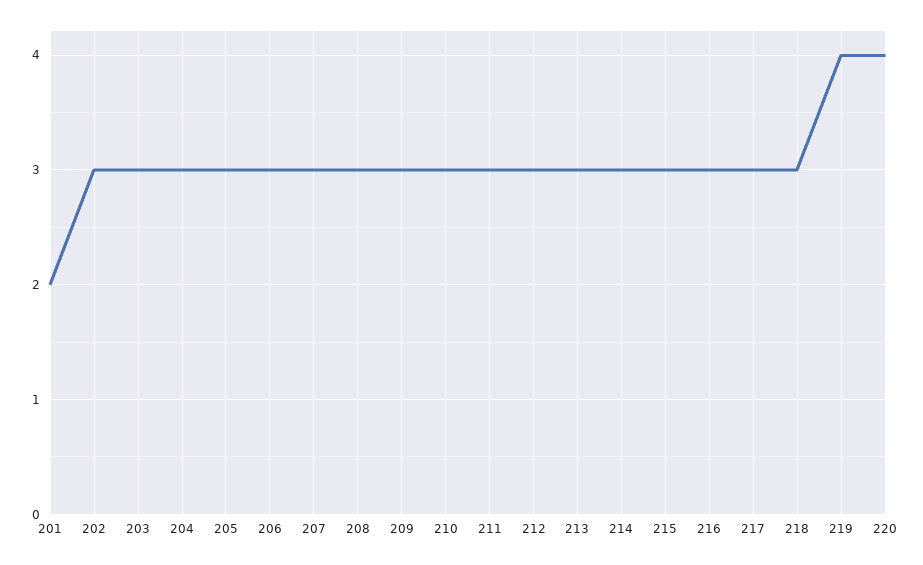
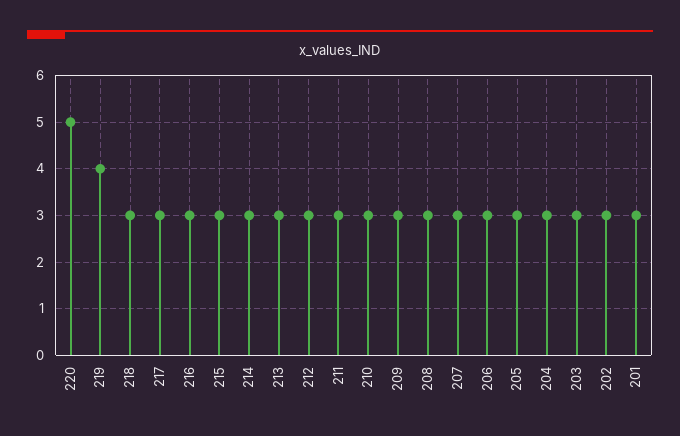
  {
-   "201": 2,
+   "201": 3,
    "202": 3,
    "203": 3,
    "204": 3,
    "205": 3,
    "206": 3,
    "207": 3,
    "208": 3,
    "209": 3,
    "210": 3,
    "211": 3,
    "212": 3,
    "213": 3,
    "214": 3,
    "215": 3,
    "216": 3,
    "217": 3,
    "218": 3,
    "219": 4,
-   "220": 4
+   "220": 5
  }

